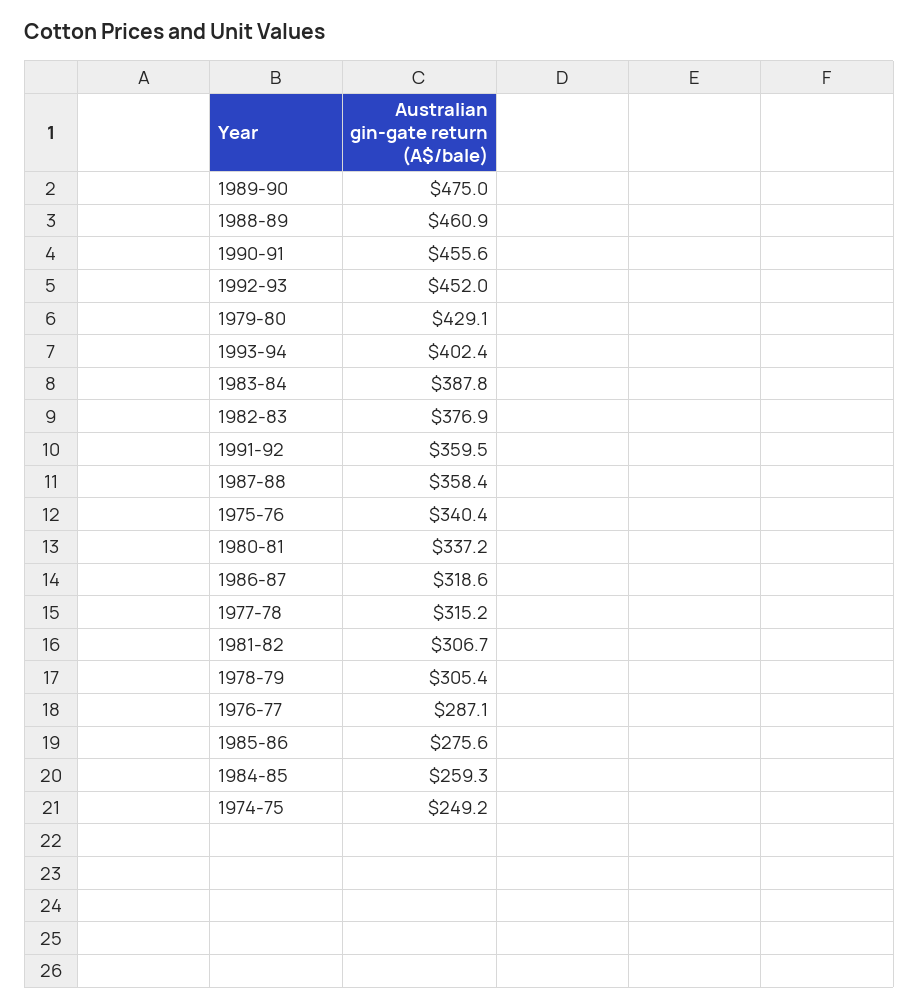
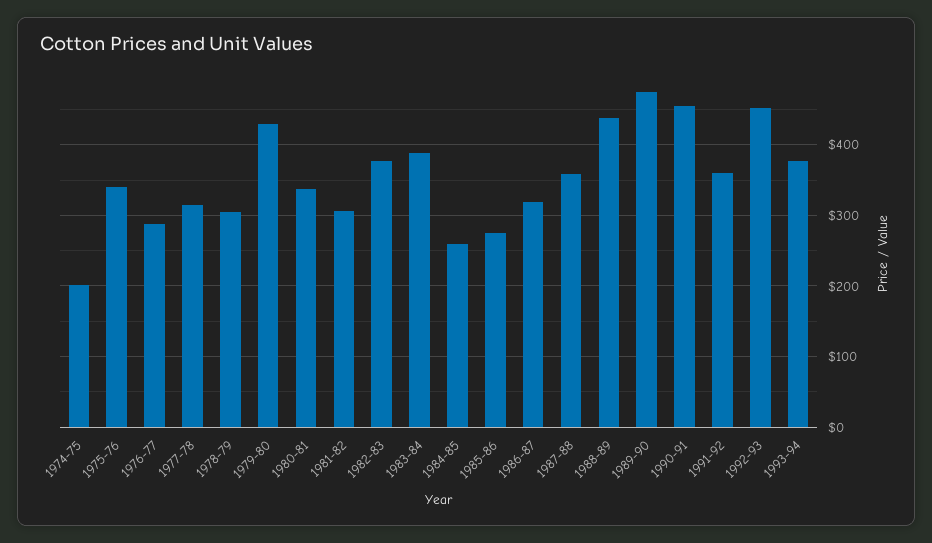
  {
    "1989-90": 475,
-   "1988-89": 460.9,
+   "1988-89": 440,
    "1990-91": 455.6,
    "1992-93": 452,
    "1979-80": 429.1,
-   "1993-94": 402.4,
+   "1993-94": 380,
    "1983-84": 387.8,
    "1982-83": 376.9,
    "1991-92": 359.5,
    "1987-88": 358.4,
    "1975-76": 340.4,
    "1980-81": 337.2,
    "1986-87": 318.6,
    "1977-78": 315.2,
    "1981-82": 306.7,
    "1978-79": 305.4,
    "1976-77": 287.1,
    "1985-86": 275.6,
    "1984-85": 259.3,
-   "1974-75": 249.2
+   "1974-75": 200
  }

